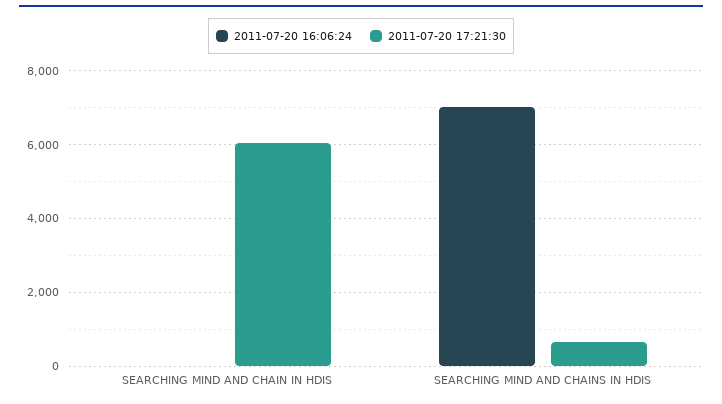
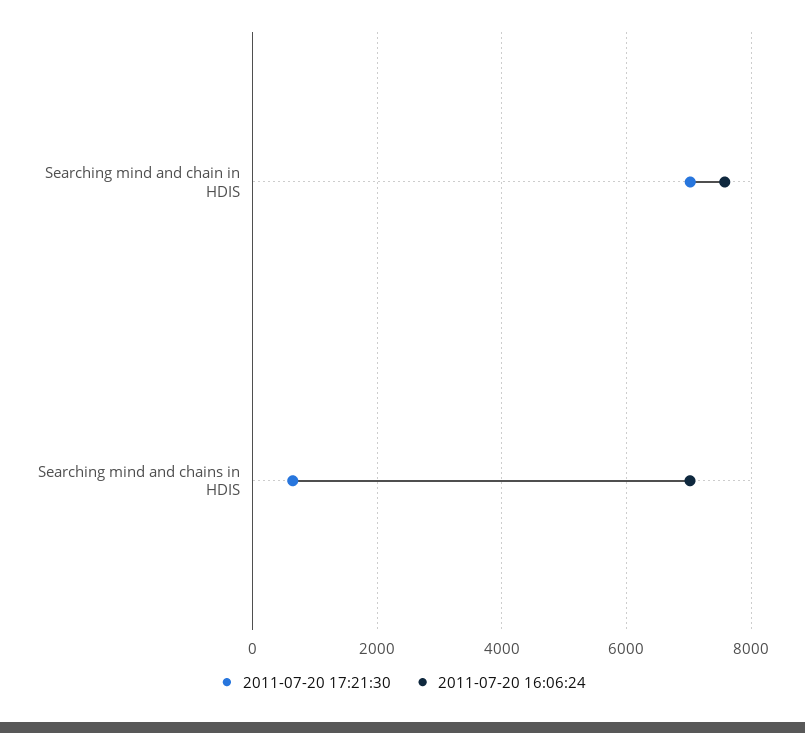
  {
    "2011-07-20 16:06:24": {
-     "SEARCHING MIND AND CHAIN IN HDIS": 0,
+     "SEARCHING MIND AND CHAIN IN HDIS": 7600,
      "SEARCHING MIND AND CHAINS IN HDIS": 7000
    },
    "2011-07-20 17:21:30": {
-     "SEARCHING MIND AND CHAIN IN HDIS": 6000,
+     "SEARCHING MIND AND CHAIN IN HDIS": 7000,
      "SEARCHING MIND AND CHAINS IN HDIS": 600
    }
  }

